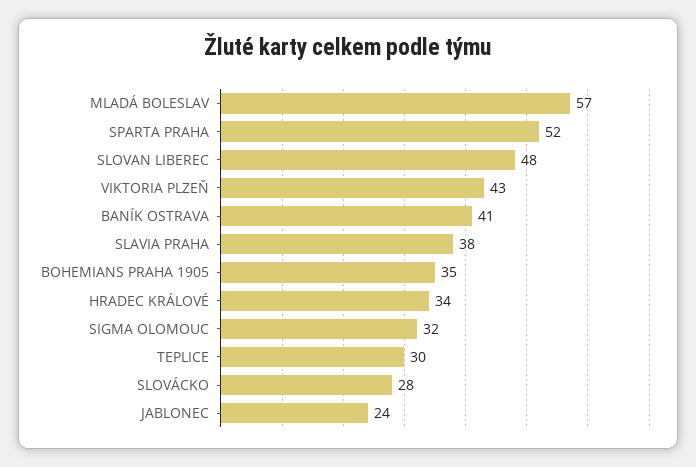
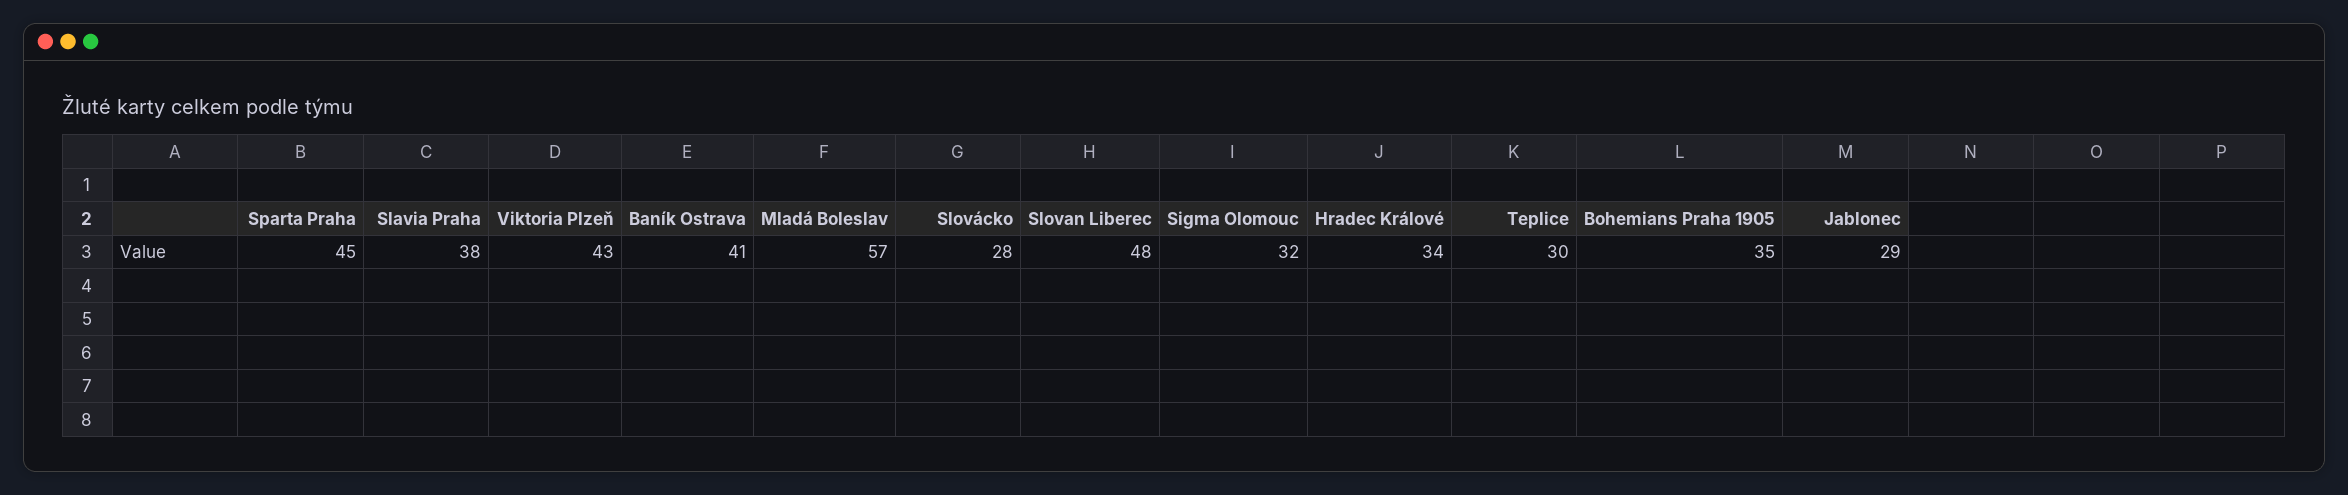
  {
    "MLADÁ BOLESLAV": 57,
-   "SPARTA PRAHA": 52,
+   "SPARTA PRAHA": 45,
    "SLOVAN LIBEREC": 48,
    "VIKTORIA PLZEŇ": 43,
    "BANÍK OSTRAVA": 41,
    "SLAVIA PRAHA": 38,
    "BOHEMIANS PRAHA 1905": 35,
    "HRADEC KRÁLOVÉ": 34,
    "SIGMA OLOMOUC": 32,
    "TEPLICE": 30,
    "SLOVÁCKO": 28,
-   "JABLONEC": 24
+   "JABLONEC": 29
  }

